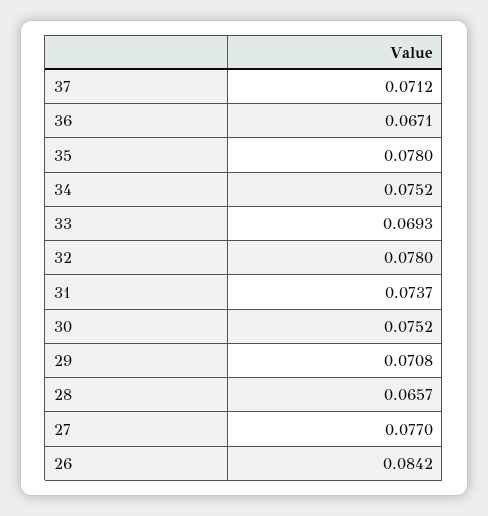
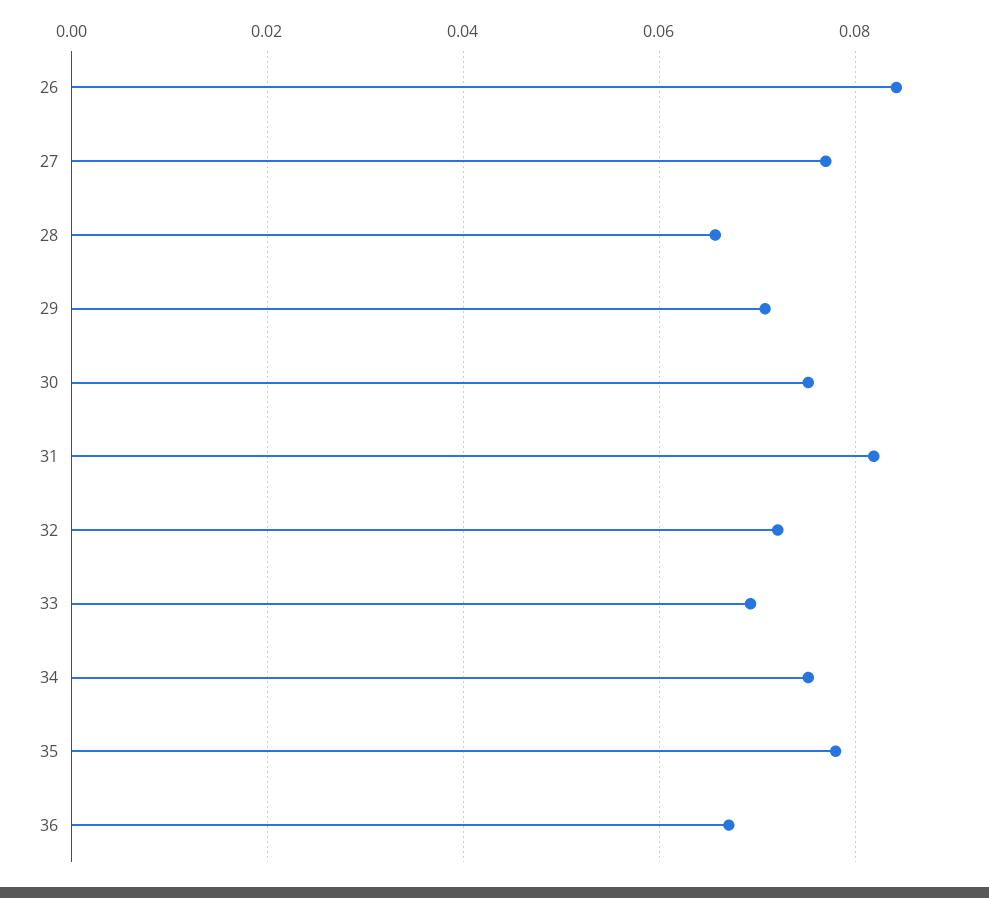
  {
-   "37": 0.0712,
    "36": 0.0671,
    "35": 0.078,
    "34": 0.0752,
    "33": 0.0693,
-   "32": 0.078,
+   "32": 0.072,
-   "31": 0.0737,
+   "31": 0.082,
    "30": 0.0752,
    "29": 0.0708,
    "28": 0.0657,
    "27": 0.077,
    "26": 0.0842
  }

